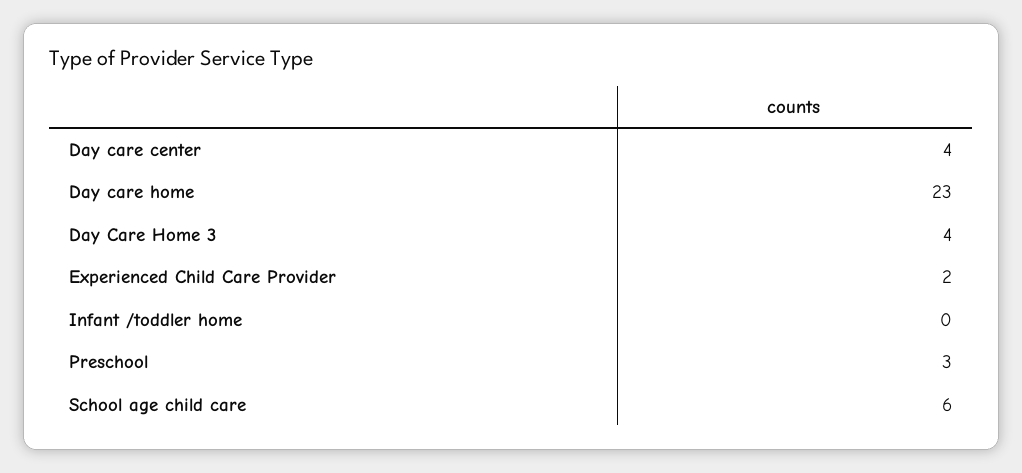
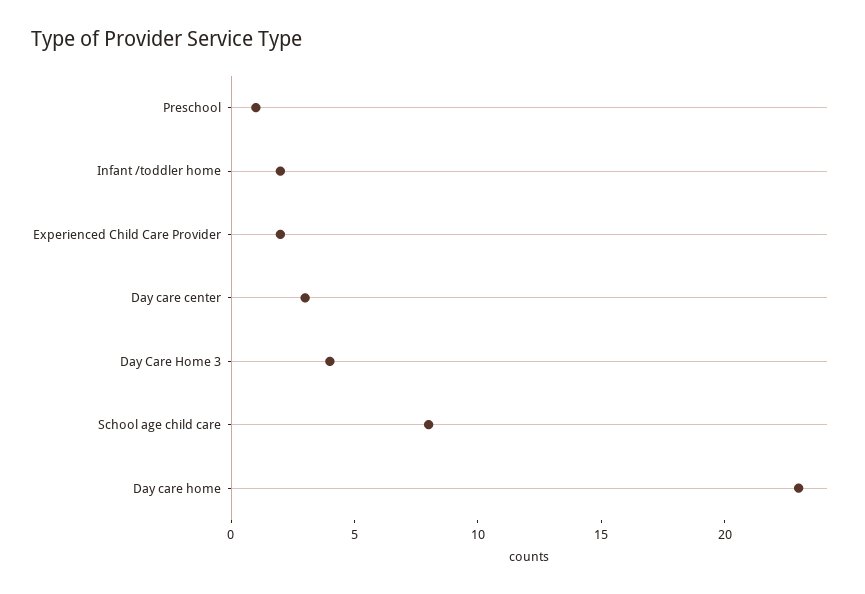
  {
-   "Day care center": 4,
+   "Day care center": 3,
    "Day care home": 23,
    "Day Care Home 3": 4,
    "Experienced Child Care Provider": 2,
-   "Infant /toddler home": 0,
+   "Infant /toddler home": 2,
-   "Preschool": 3,
+   "Preschool": 1,
-   "School age child care": 6
+   "School age child care": 8
  }

